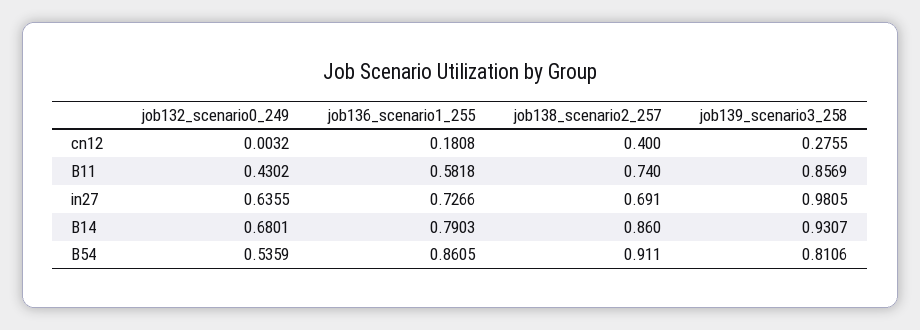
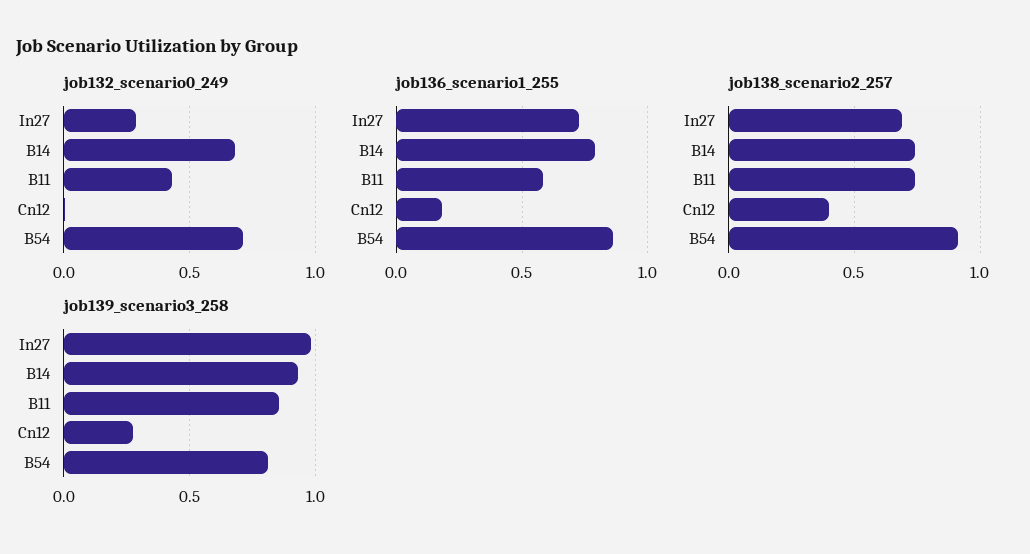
  {
    "job132_scenario0_249": {
      "cn12": 0.0032,
      "B11": 0.4302,
-     "in27": 0.6355,
+     "in27": 0.3,
      "B14": 0.6801,
-     "B54": 0.5359
+     "B54": 0.7
    },
    "job136_scenario1_255": {
      "cn12": 0.1808,
      "B11": 0.5818,
      "in27": 0.7266,
      "B14": 0.7903,
      "B54": 0.8605
    },
    "job138_scenario2_257": {
      "cn12": 0.4,
      "B11": 0.74,
      "in27": 0.691,
-     "B14": 0.86,
+     "B14": 0.75,
      "B54": 0.911
    },
    "job139_scenario3_258": {
      "cn12": 0.2755,
      "B11": 0.8569,
      "in27": 0.9805,
      "B14": 0.9307,
      "B54": 0.8106
    }
  }

